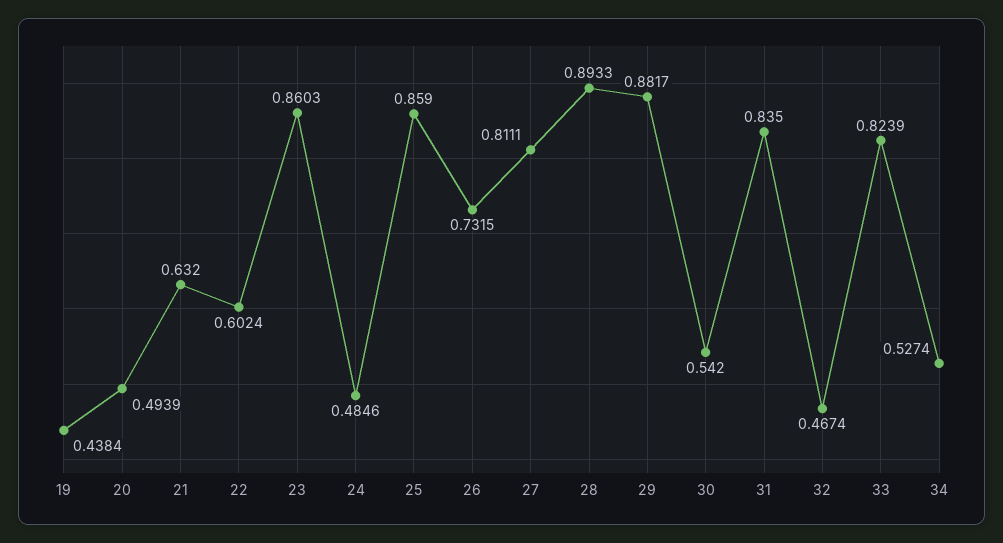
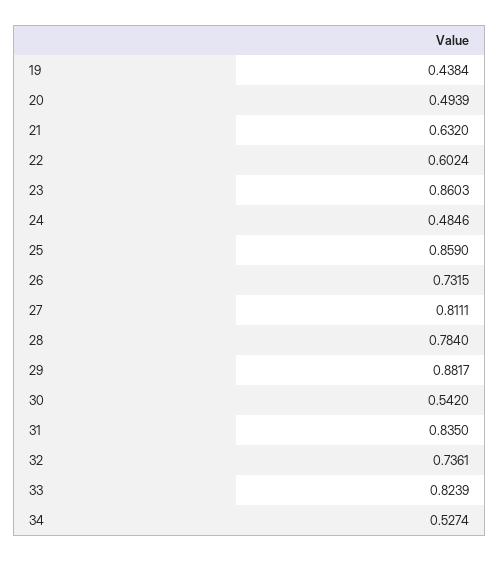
  {
    "19": 0.4384,
    "20": 0.4939,
    "21": 0.632,
    "22": 0.6024,
    "23": 0.8603,
    "24": 0.4846,
    "25": 0.859,
    "26": 0.7315,
    "27": 0.8111,
-   "28": 0.8933,
+   "28": 0.784,
    "29": 0.8817,
    "30": 0.542,
    "31": 0.835,
-   "32": 0.4674,
+   "32": 0.7361,
    "33": 0.8239,
    "34": 0.5274
  }

